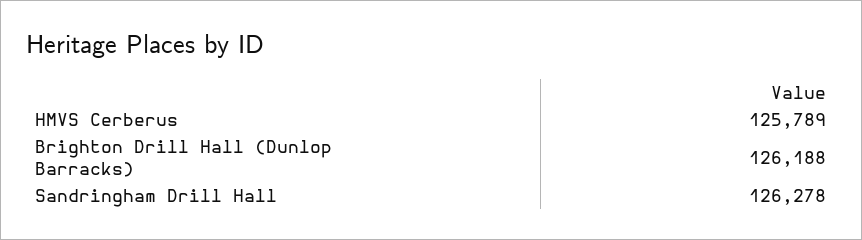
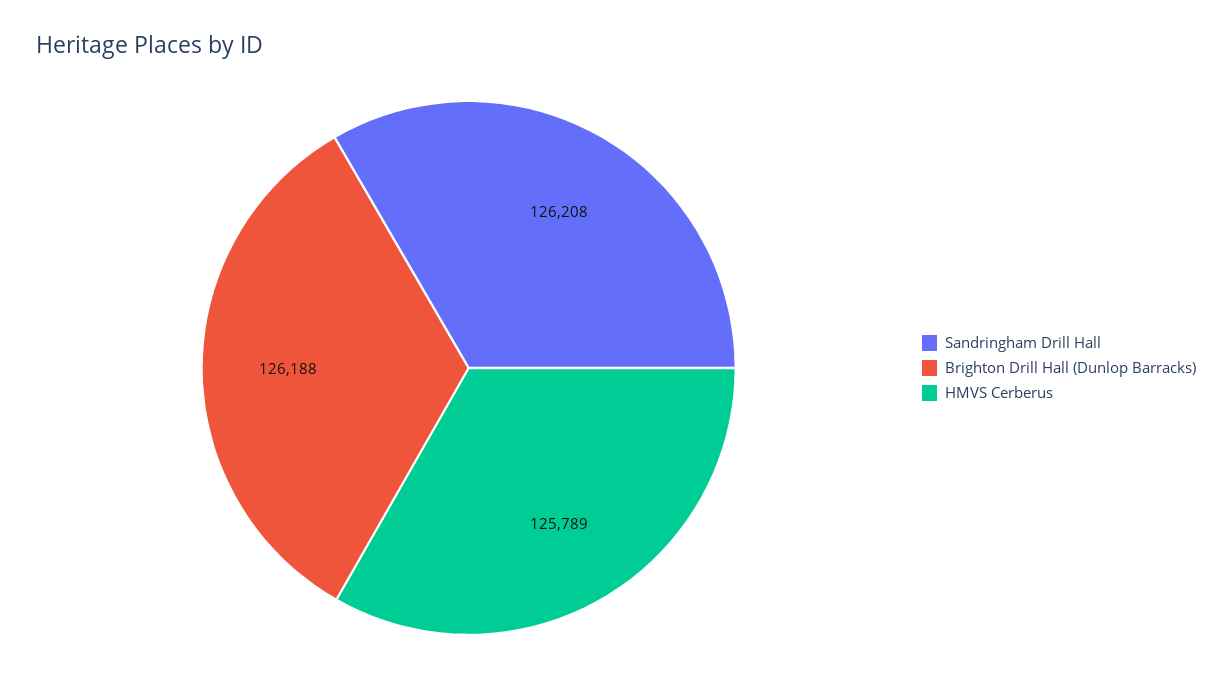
  {
    "HMVS Cerberus": 125789,
    "Brighton Drill Hall (Dunlop Barracks)": 126188,
-   "Sandringham Drill Hall": 126278
+   "Sandringham Drill Hall": 126208
  }

